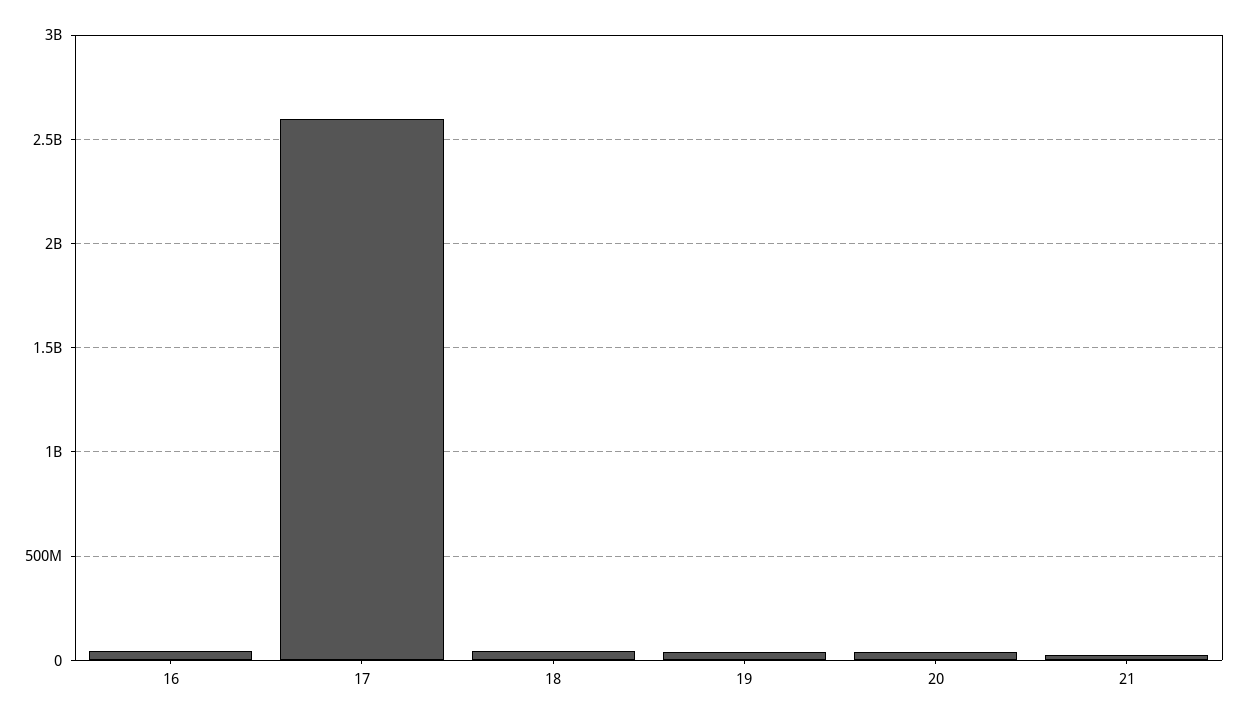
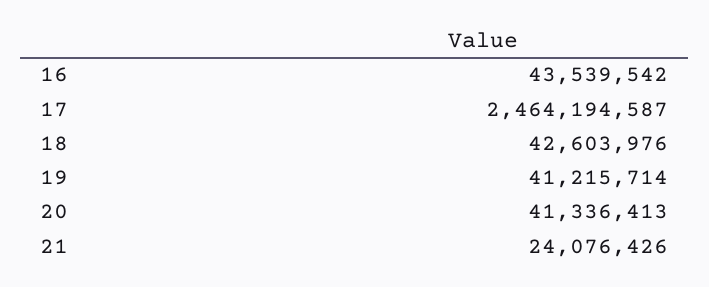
  {
    "16": 43539542,
-   "17": 2600000000,
+   "17": 2464194587,
    "18": 42603976,
    "19": 41215714,
    "20": 41336413,
    "21": 24076426
  }

